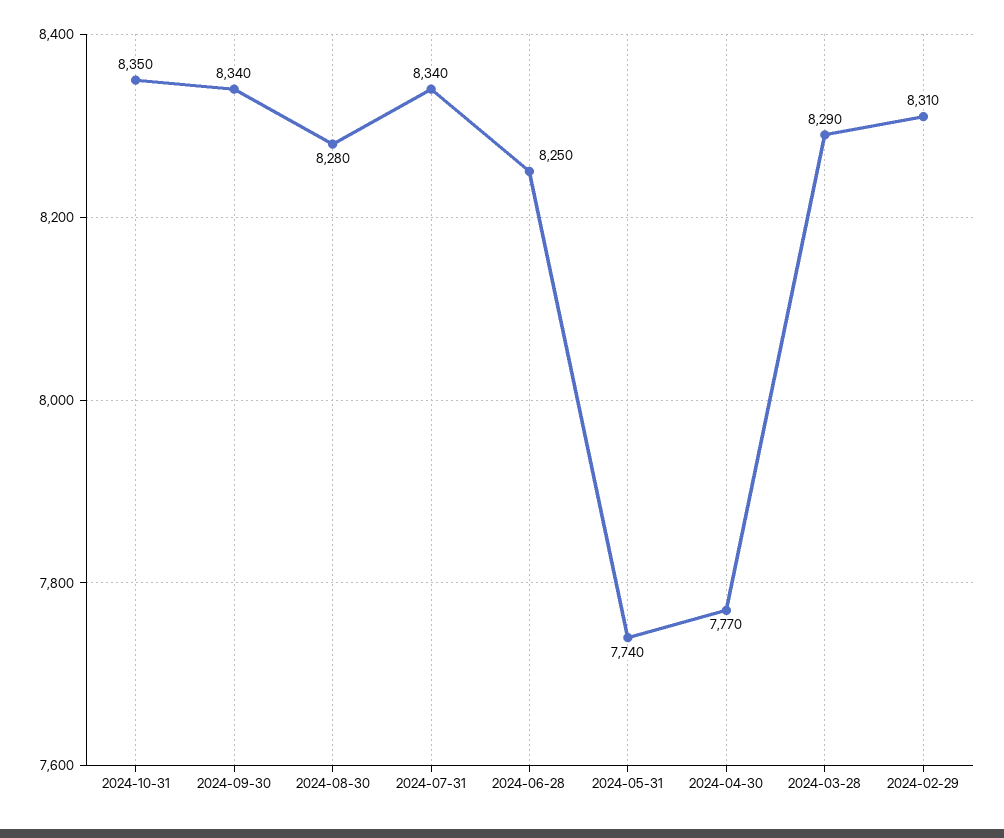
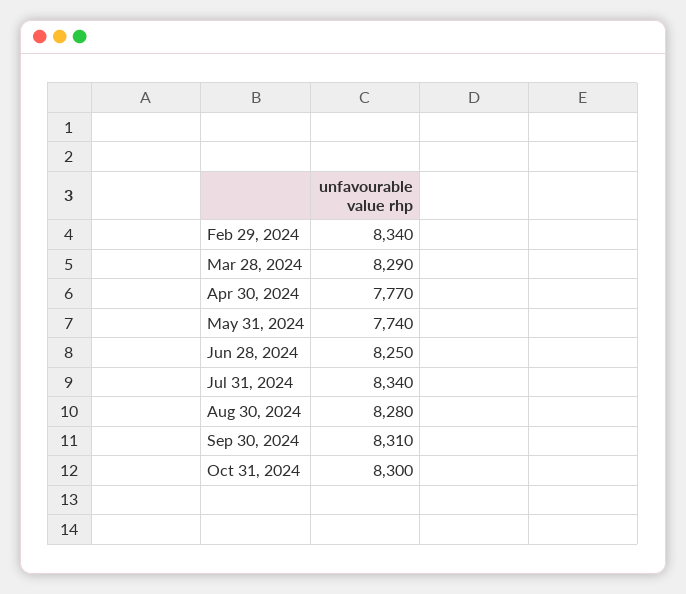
  {
-   "2024-10-31": 8350,
+   "2024-10-31": 8300,
-   "2024-09-30": 8340,
+   "2024-09-30": 8310,
    "2024-08-30": 8280,
    "2024-07-31": 8340,
    "2024-06-28": 8250,
    "2024-05-31": 7740,
    "2024-04-30": 7770,
    "2024-03-28": 8290,
-   "2024-02-29": 8310
+   "2024-02-29": 8340
  }

